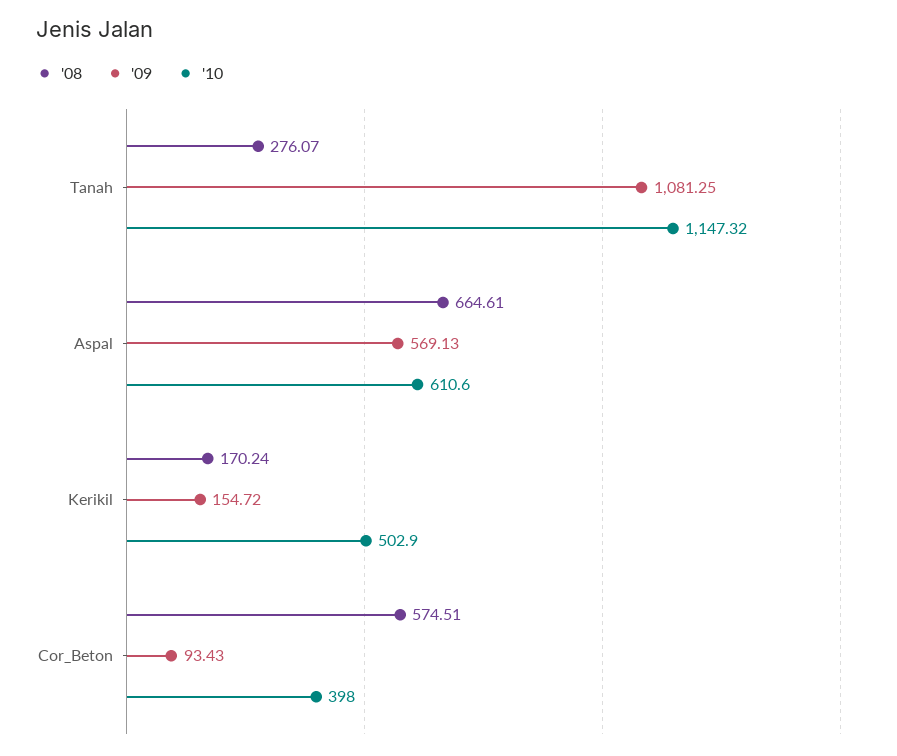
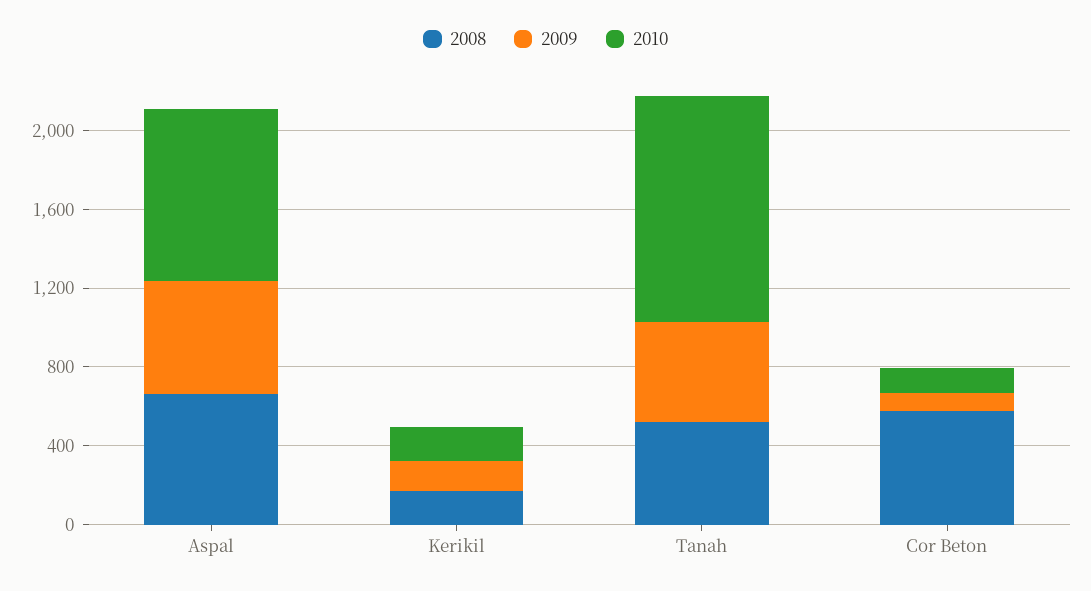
  {
    "'08": {
-     "Tanah": 276.07,
+     "Tanah": 500,
      "Aspal": 664.61,
      "Kerikil": 170.24,
      "Cor_Beton": 574.51
    },
    "'09": {
-     "Tanah": 1081.25,
+     "Tanah": 500,
      "Aspal": 569.13,
      "Kerikil": 154.72,
      "Cor_Beton": 93.43
    },
    "'10": {
      "Tanah": 1147.32,
-     "Aspal": 610.6,
+     "Aspal": 900,
-     "Kerikil": 502.9,
+     "Kerikil": 200,
-     "Cor_Beton": 398
+     "Cor_Beton": 100
    }
  }

